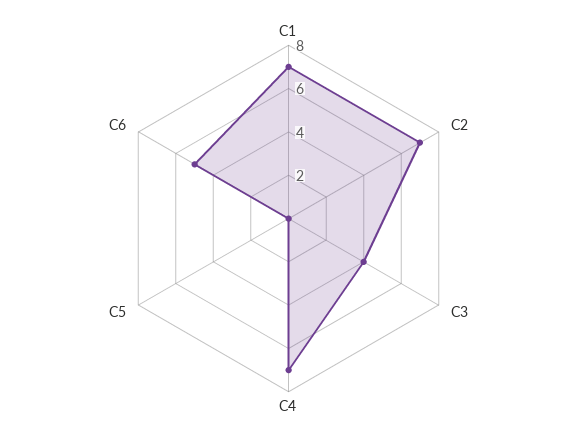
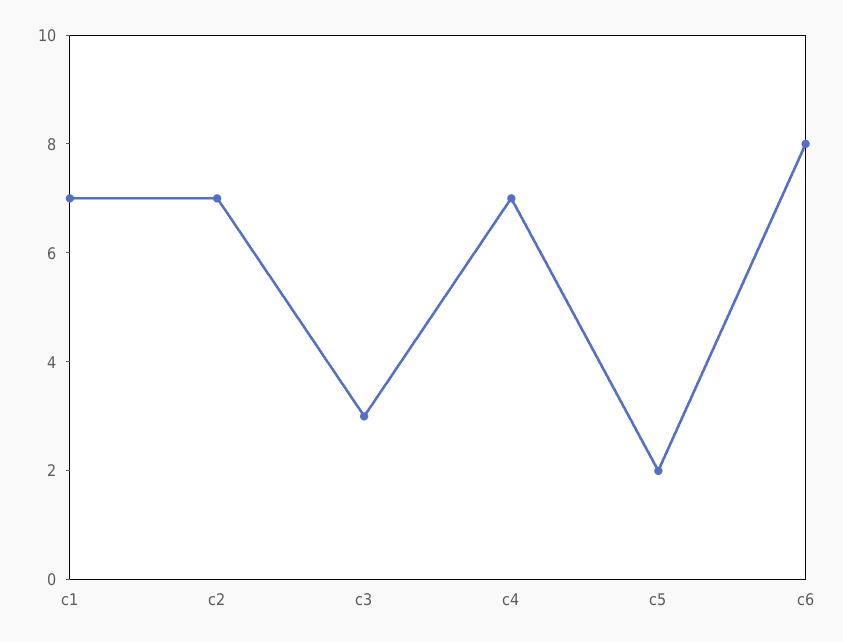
  {
    "C1": 7,
    "C2": 7,
-   "C3": 4,
+   "C3": 3,
    "C4": 7,
-   "C5": 0,
+   "C5": 2,
-   "C6": 5
+   "C6": 8
  }

